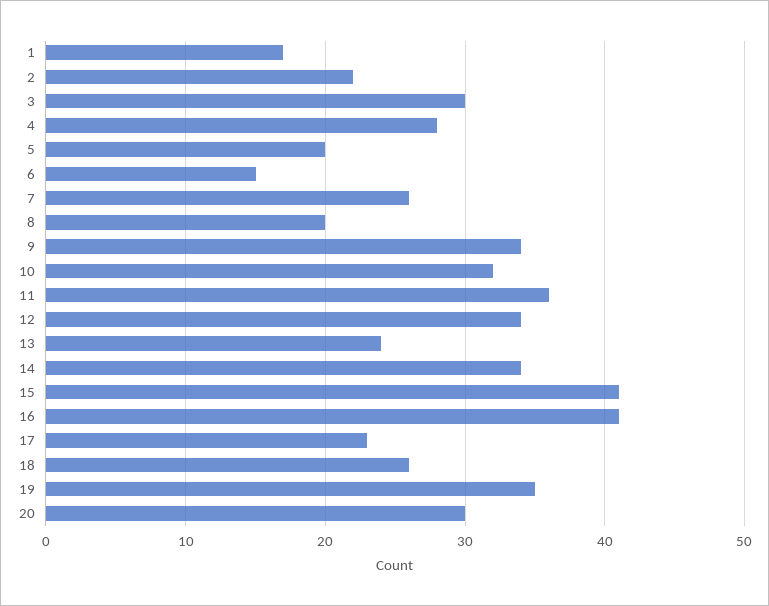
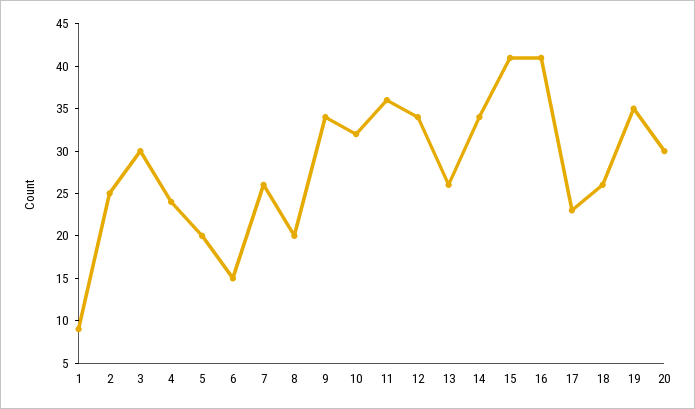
  {
-   "1": 17,
+   "1": 9,
-   "2": 22,
+   "2": 25,
    "3": 30,
-   "4": 28,
+   "4": 24,
    "5": 20,
    "6": 15,
    "7": 26,
    "8": 20,
    "9": 34,
    "10": 32,
    "11": 36,
    "12": 34,
-   "13": 24,
+   "13": 26,
    "14": 34,
    "15": 41,
    "16": 41,
    "17": 23,
    "18": 26,
    "19": 35,
    "20": 30
  }

